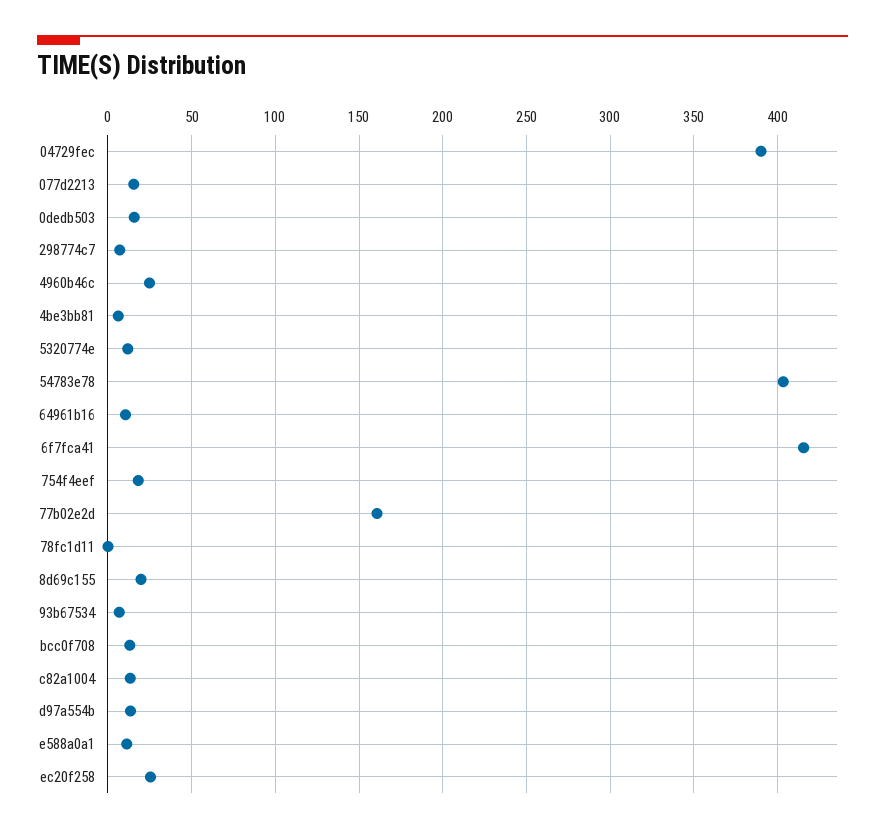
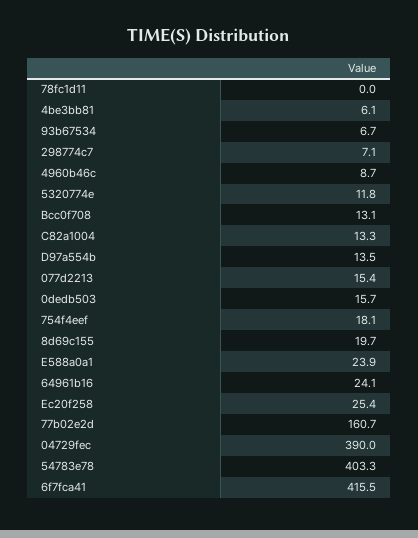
  {
    "04729fec": 390,
    "077d2213": 15.4,
    "0dedb503": 15.7,
    "298774c7": 7.1,
-   "4960b46c": 25,
+   "4960b46c": 8.7,
    "4be3bb81": 6.1,
    "5320774e": 11.8,
    "54783e78": 403.3,
-   "64961b16": 10,
+   "64961b16": 24.1,
    "6f7fca41": 415.5,
    "754f4eef": 18.1,
    "77b02e2d": 160.7,
    "78fc1d11": 0,
    "8d69c155": 19.7,
    "93b67534": 6.7,
    "bcc0f708": 13.1,
    "c82a1004": 13.3,
    "d97a554b": 13.5,
-   "e588a0a1": 10,
+   "e588a0a1": 23.9,
    "ec20f258": 25.4
  }

